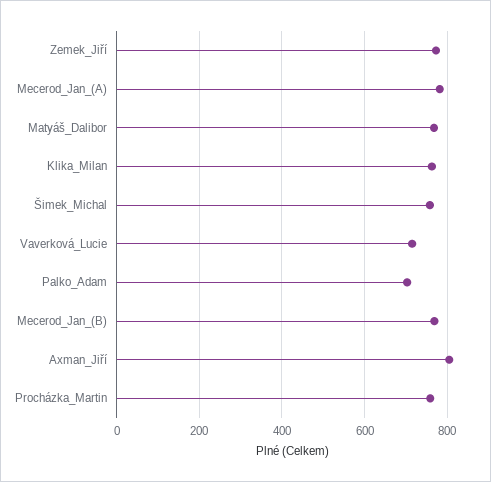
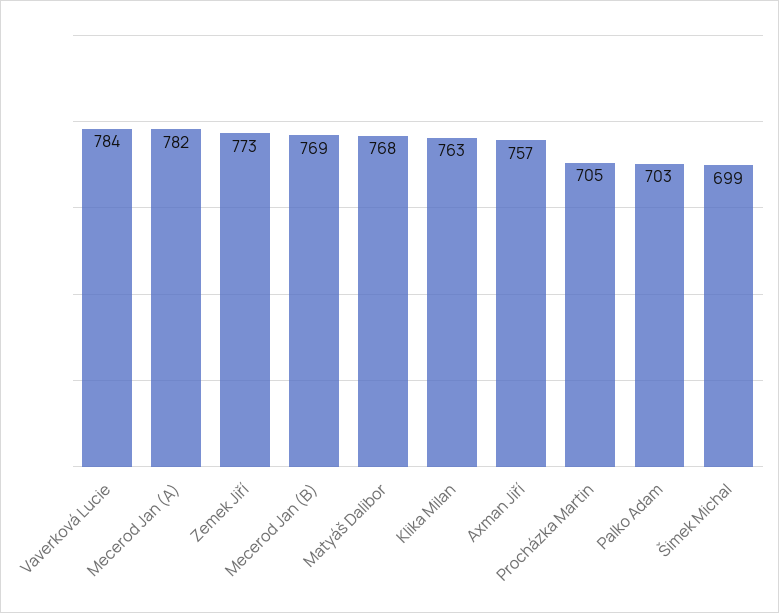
  {
    "Zemek_Jiří": 773,
    "Mecerod_Jan_(A)": 782,
    "Matyáš_Dalibor": 768,
    "Klika_Milan": 763,
-   "Šimek_Michal": 760,
+   "Šimek_Michal": 699,
-   "Vaverková_Lucie": 720,
+   "Vaverková_Lucie": 784,
    "Palko_Adam": 703,
    "Mecerod_Jan_(B)": 769,
-   "Axman_Jiří": 800,
+   "Axman_Jiří": 757,
-   "Procházka_Martin": 760
+   "Procházka_Martin": 705
  }

